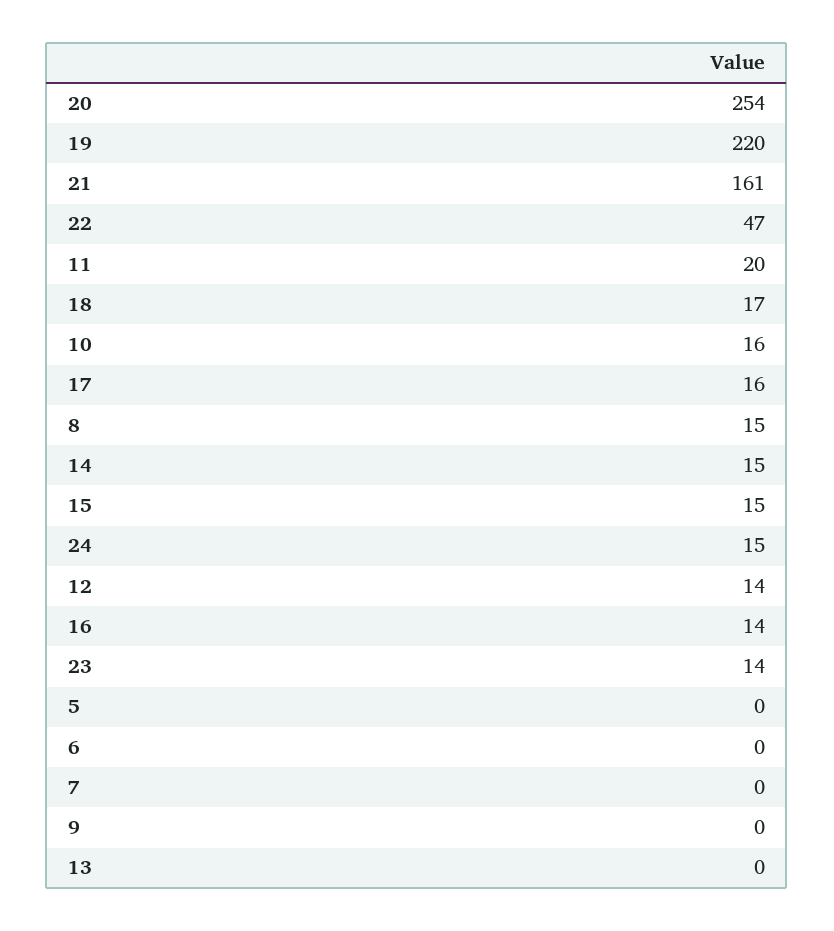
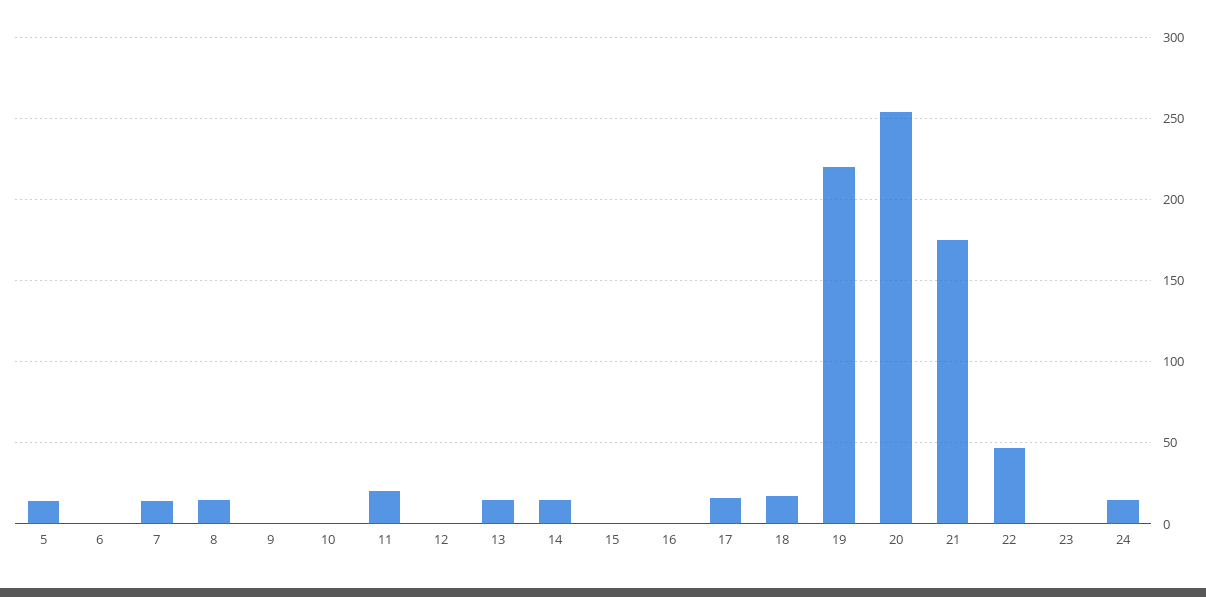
  {
    "20": 254,
    "19": 220,
-   "21": 161,
+   "21": 175,
    "22": 47,
    "11": 20,
    "18": 17,
-   "10": 16,
+   "10": 0,
    "17": 16,
    "8": 15,
    "14": 15,
-   "15": 15,
+   "15": 0,
    "24": 15,
-   "12": 14,
+   "12": 0,
-   "16": 14,
+   "16": 0,
-   "23": 14,
+   "23": 0,
-   "5": 0,
+   "5": 15,
    "6": 0,
-   "7": 0,
+   "7": 15,
    "9": 0,
-   "13": 0
+   "13": 15
  }

